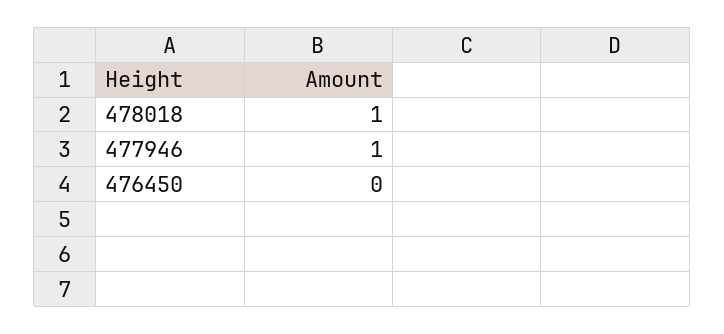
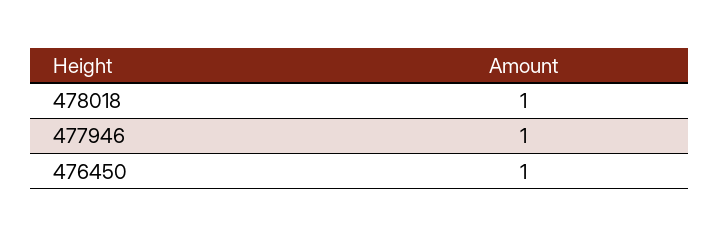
  {
    "478018": 1,
    "477946": 1,
-   "476450": 0
+   "476450": 1
  }

